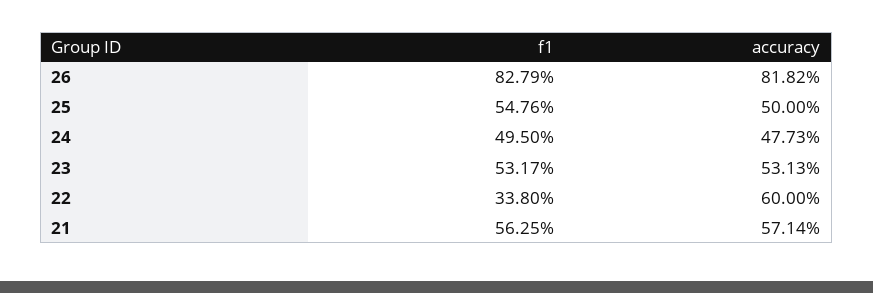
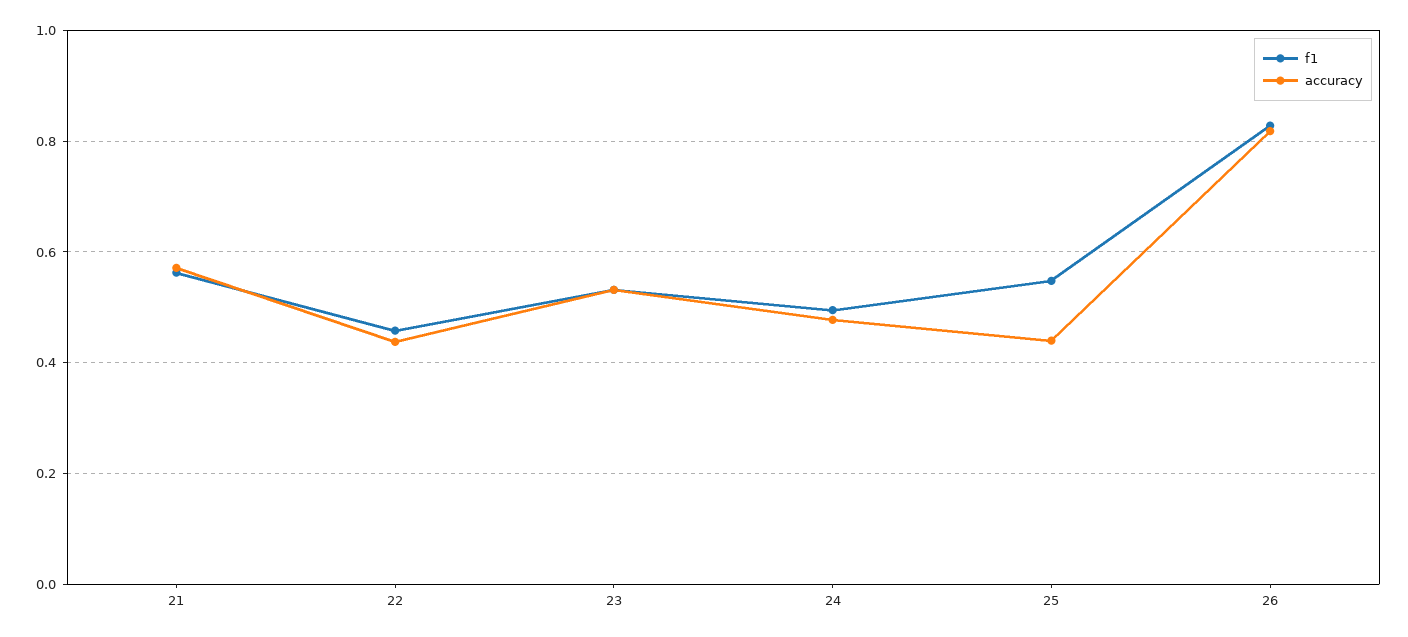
  {
    "f1": {
      "26": 0.8279,
      "25": 0.5476,
      "24": 0.495,
      "23": 0.5317,
-     "22": 0.338,
+     "22": 0.46,
      "21": 0.5625
    },
    "accuracy": {
      "26": 0.8182,
-     "25": 0.5,
+     "25": 0.44,
      "24": 0.4773,
      "23": 0.5313,
-     "22": 0.6,
+     "22": 0.44,
      "21": 0.5714
    }
  }

